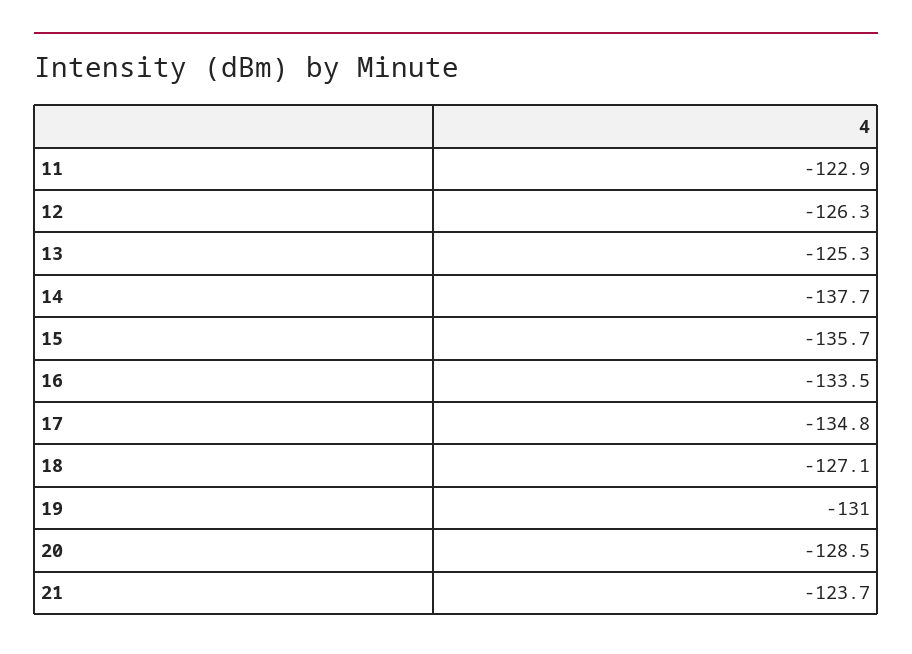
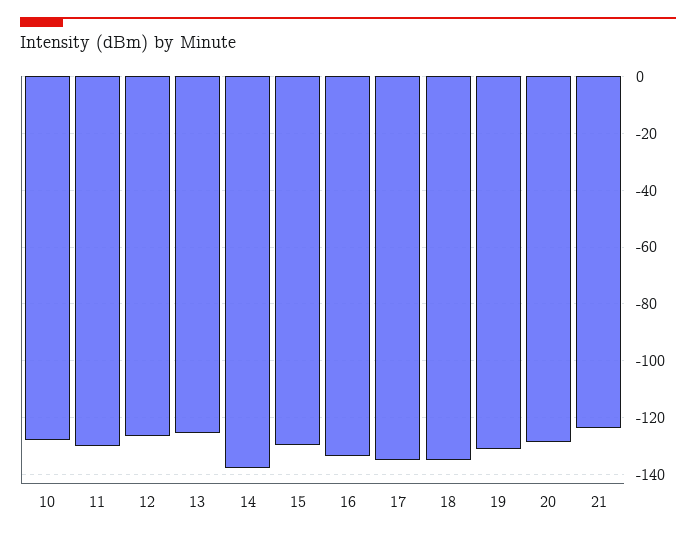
  {
-   "11": -122.9,
+   "11": -130,
    "12": -126.3,
    "13": -125.3,
    "14": -137.7,
-   "15": -135.7,
+   "15": -130,
    "16": -133.5,
    "17": -134.8,
-   "18": -127.1,
+   "18": -135,
    "19": -131,
    "20": -128.5,
-   "21": -123.7
+   "21": -123.7,
+   "10": -127.5
  }

